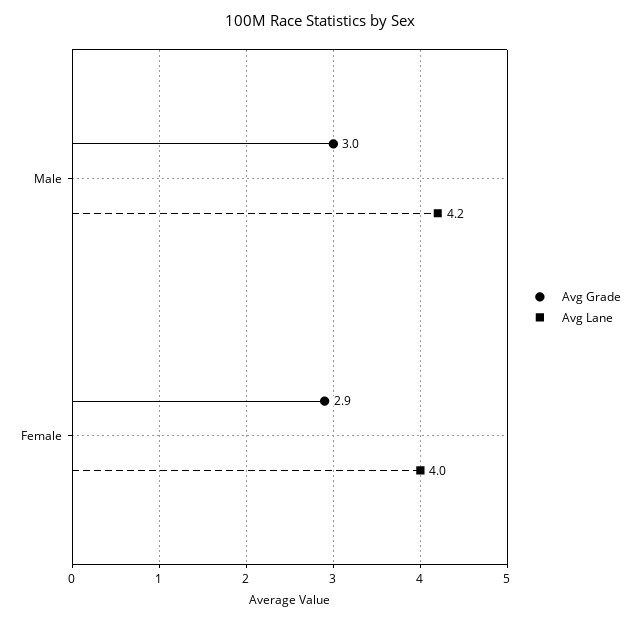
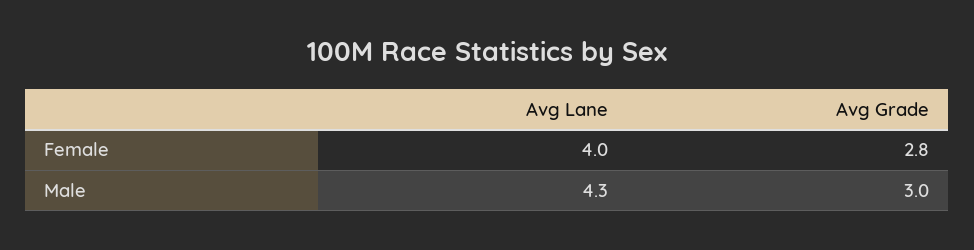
  {
    "Avg Grade": {
      "Male": 3,
-     "Female": 2.9
+     "Female": 2.8
    },
    "Avg Lane": {
-     "Male": 4.2,
+     "Male": 4.3,
      "Female": 4
    }
  }

